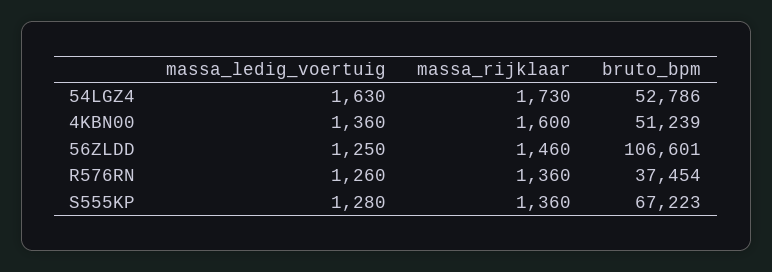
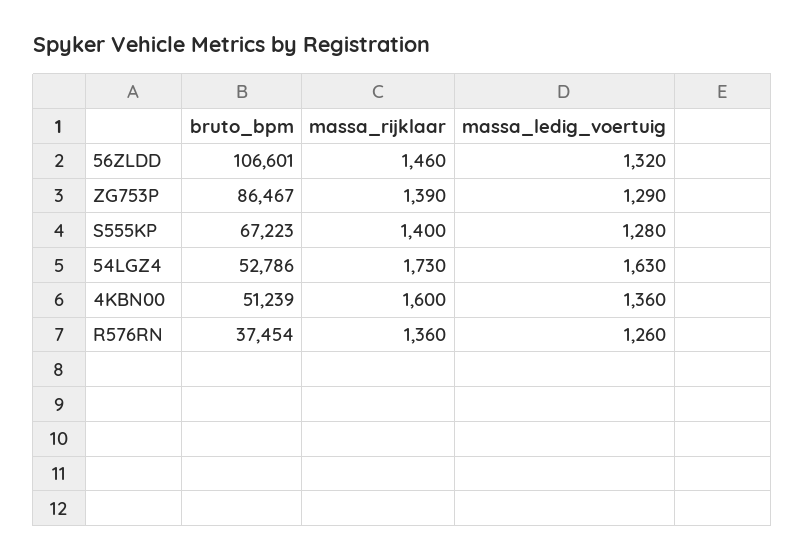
  {
    "massa_ledig_voertuig": {
      "54LGZ4": 1630,
      "4KBN00": 1360,
-     "56ZLDD": 1250,
+     "56ZLDD": 1320,
      "R576RN": 1260,
-     "S555KP": 1280
+     "S555KP": 1280,
+     "ZG753P": 1290
    },
    "massa_rijklaar": {
      "54LGZ4": 1730,
      "4KBN00": 1600,
      "56ZLDD": 1460,
      "R576RN": 1360,
-     "S555KP": 1360
+     "S555KP": 1400,
+     "ZG753P": 1390
    },
    "bruto_bpm": {
      "54LGZ4": 52786,
      "4KBN00": 51239,
      "56ZLDD": 106601,
      "R576RN": 37454,
-     "S555KP": 67223
+     "S555KP": 67223,
+     "ZG753P": 86467
    }
  }

